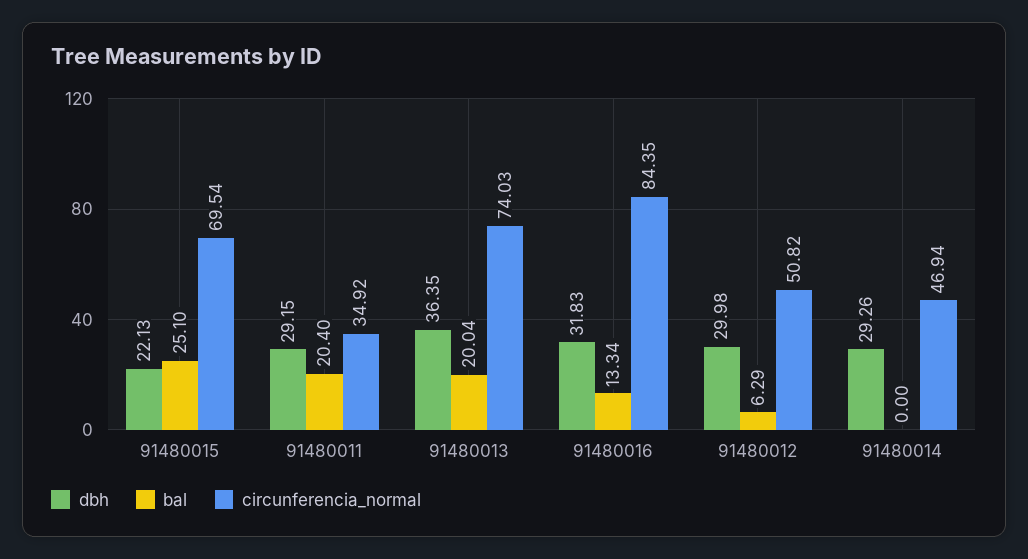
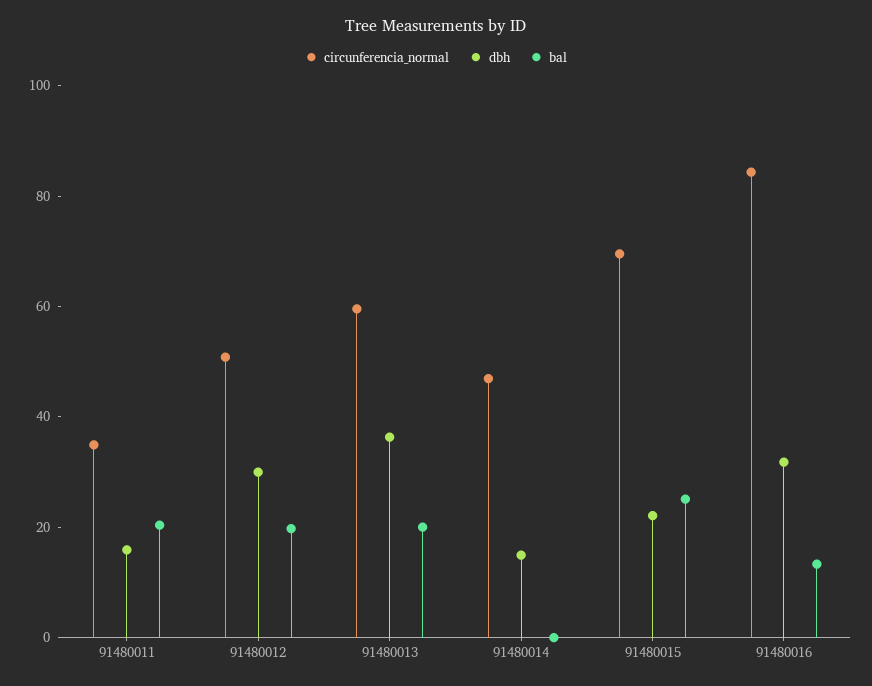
  {
    "dbh": {
      "91480015": 22.13,
-     "91480011": 29.15,
+     "91480011": 15,
      "91480013": 36.35,
      "91480016": 31.83,
      "91480012": 29.98,
-     "91480014": 29.26
+     "91480014": 15
    },
    "bal": {
      "91480015": 25.1,
      "91480011": 20.4,
      "91480013": 20.04,
      "91480016": 13.34,
-     "91480012": 6.29,
+     "91480012": 20,
      "91480014": 0
    },
    "circunferencia_normal": {
      "91480015": 69.54,
      "91480011": 34.92,
-     "91480013": 74.03,
+     "91480013": 60,
      "91480016": 84.35,
      "91480012": 50.82,
      "91480014": 46.94
    }
  }

